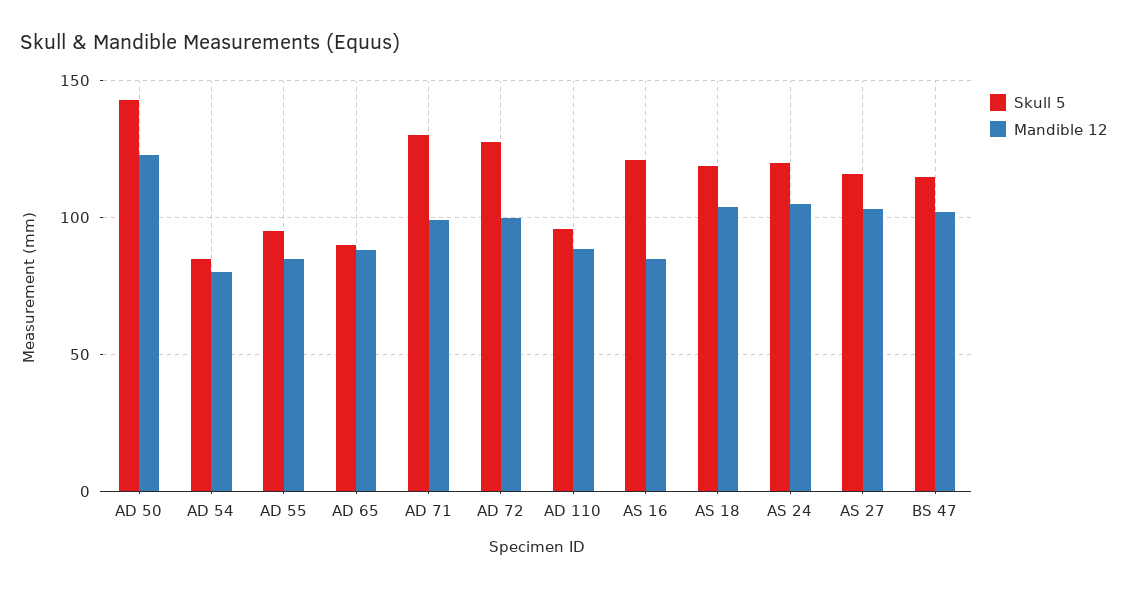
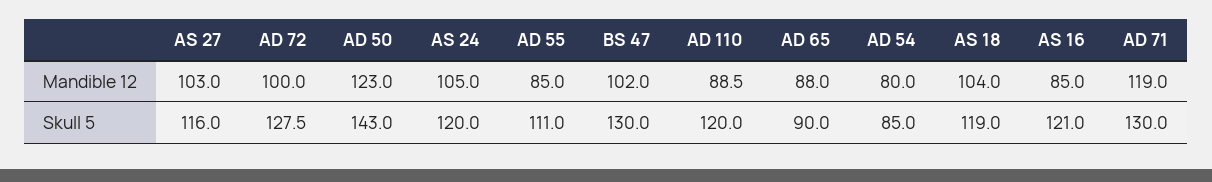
  {
    "Skull 5": {
      "AD 50": 143,
      "AD 54": 85,
-     "AD 55": 95,
+     "AD 55": 111,
      "AD 65": 90,
      "AD 71": 130,
      "AD 72": 127.5,
-     "AD 110": 95,
+     "AD 110": 120,
      "AS 16": 121,
      "AS 18": 119,
      "AS 24": 120,
      "AS 27": 116,
-     "BS 47": 115
+     "BS 47": 130
    },
    "Mandible 12": {
      "AD 50": 123,
      "AD 54": 80,
      "AD 55": 85,
      "AD 65": 88,
-     "AD 71": 100,
+     "AD 71": 119,
      "AD 72": 100,
      "AD 110": 88.5,
      "AS 16": 85,
      "AS 18": 104,
      "AS 24": 105,
      "AS 27": 103,
      "BS 47": 102
    }
  }

